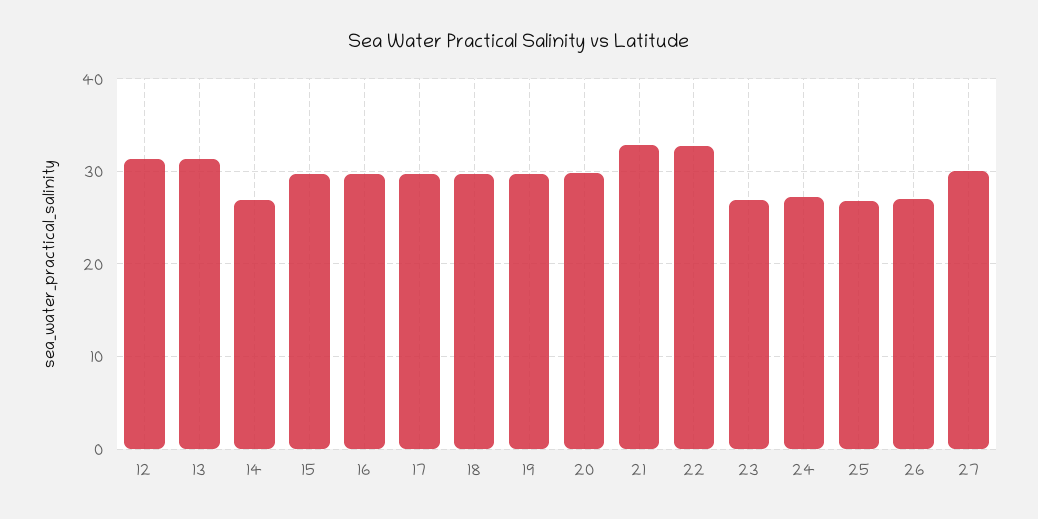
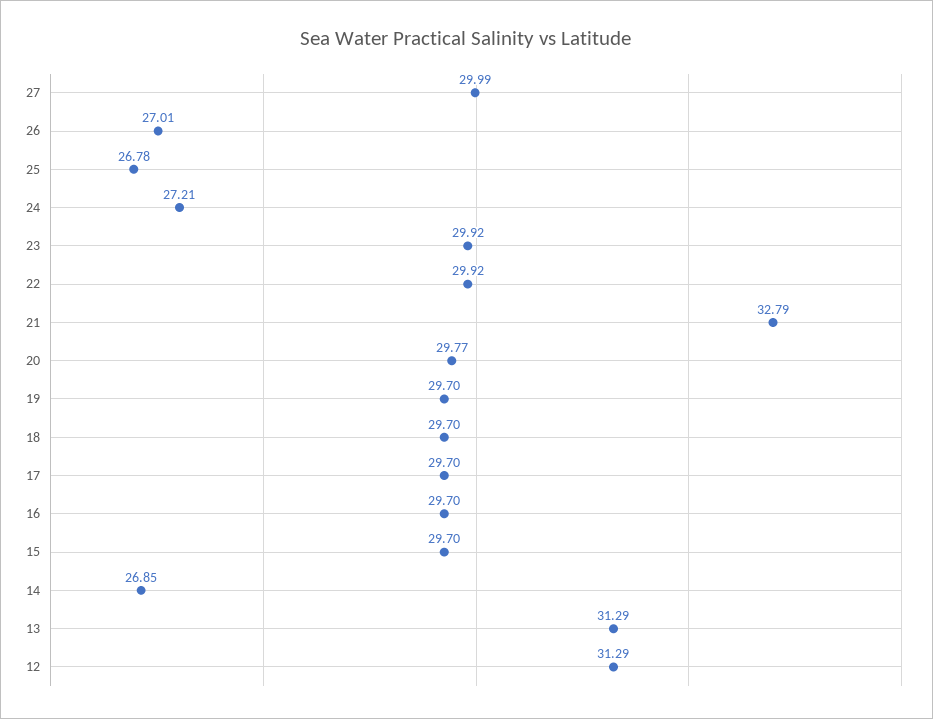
  {
    "12": 31.29,
    "13": 31.29,
    "14": 26.85,
    "15": 29.7,
    "16": 29.7,
    "17": 29.7,
    "18": 29.7,
    "19": 29.7,
    "20": 29.77,
    "21": 32.79,
-   "22": 33,
+   "22": 29.92,
-   "23": 27,
+   "23": 29.92,
    "24": 27.21,
    "25": 26.78,
    "26": 27.01,
    "27": 29.99
  }

